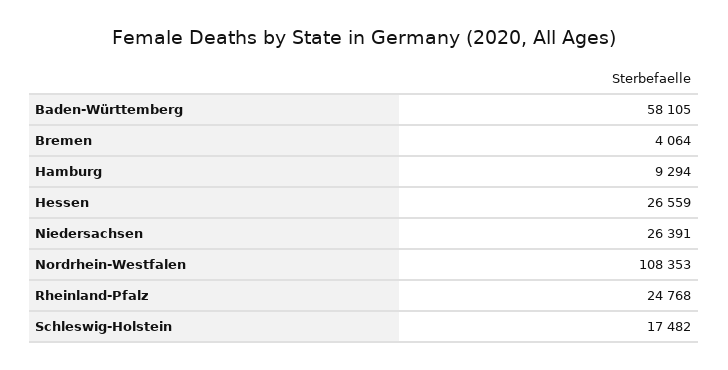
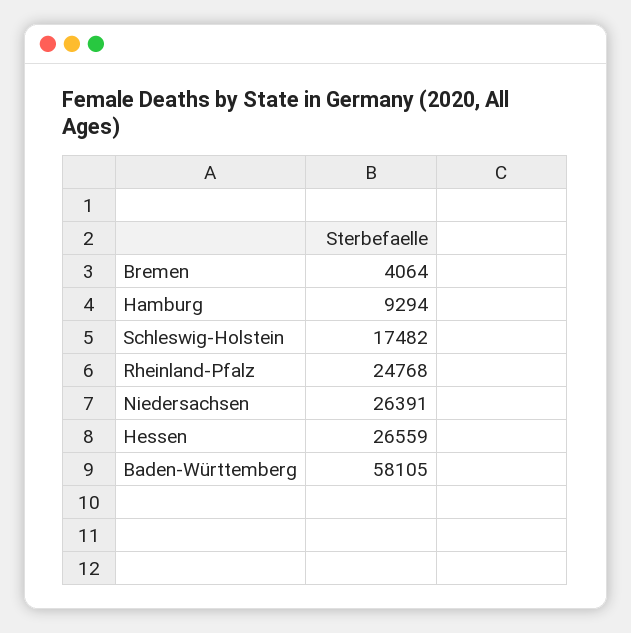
  {
    "Baden-Württemberg": 58105,
    "Bremen": 4064,
    "Hamburg": 9294,
    "Hessen": 26559,
    "Niedersachsen": 26391,
-   "Nordrhein-Westfalen": 108353,
    "Rheinland-Pfalz": 24768,
    "Schleswig-Holstein": 17482
  }

